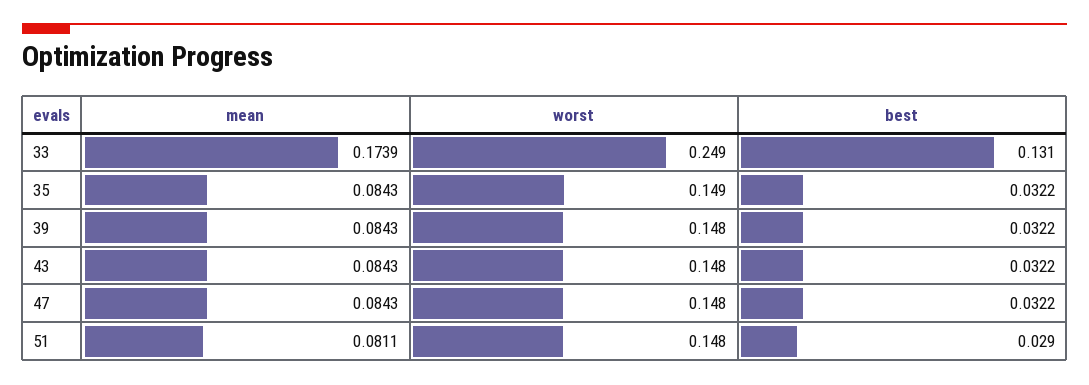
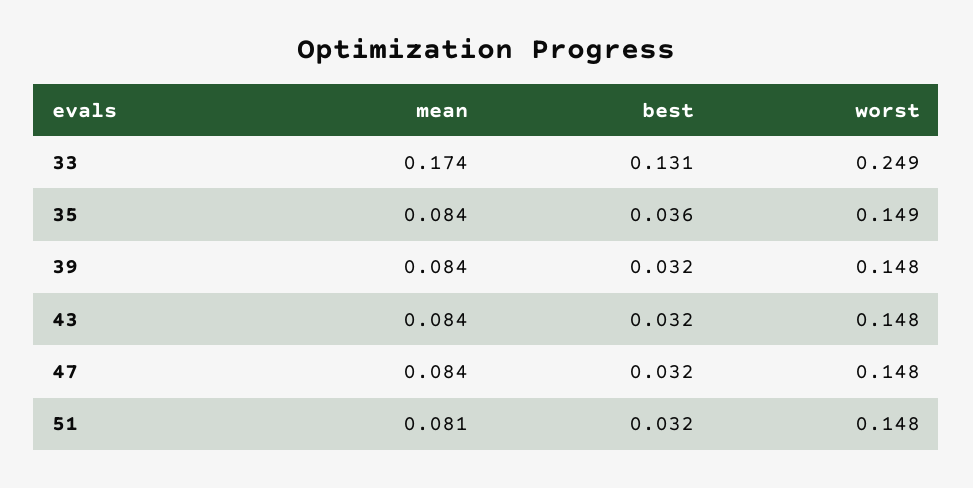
  {
    "mean": {
      "33": 0.1739,
      "35": 0.0843,
      "39": 0.0843,
      "43": 0.0843,
      "47": 0.0843,
      "51": 0.0811
    },
    "worst": {
      "33": 0.249,
      "35": 0.149,
      "39": 0.148,
      "43": 0.148,
      "47": 0.148,
      "51": 0.148
    },
    "best": {
      "33": 0.131,
-     "35": 0.0322,
+     "35": 0.036,
      "39": 0.0322,
      "43": 0.0322,
      "47": 0.0322,
-     "51": 0.029
+     "51": 0.032
    }
  }

